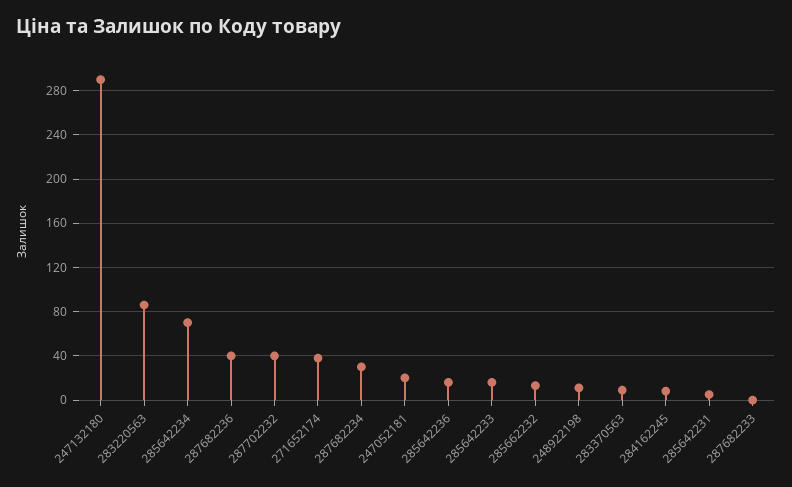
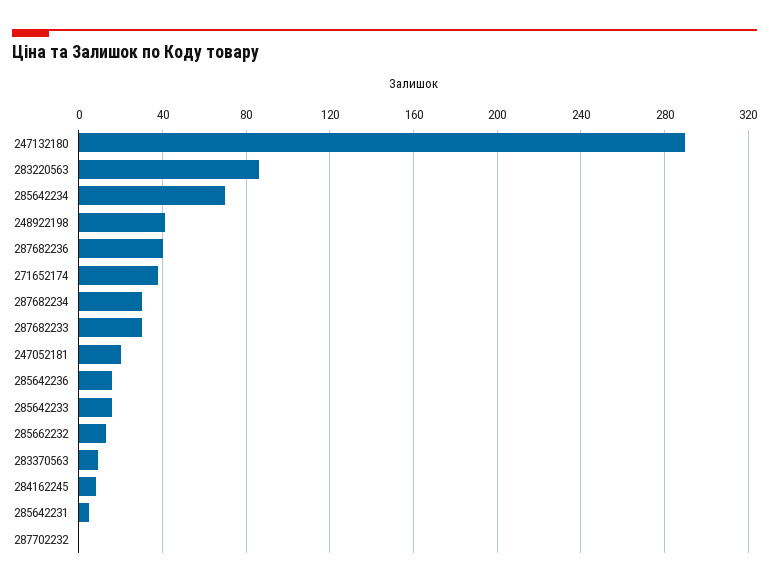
  {
    "247132180": 290,
    "283220563": 85,
    "285642234": 70,
    "287682236": 40,
-   "287702232": 40,
+   "287702232": 0,
    "271652174": 40,
    "287682234": 30,
    "247052181": 20,
    "285642236": 15,
    "285642233": 15,
    "285662232": 15,
-   "248922198": 10,
+   "248922198": 40,
    "283370563": 10,
    "284162245": 10,
    "285642231": 5,
-   "287682233": 0
+   "287682233": 30
  }

